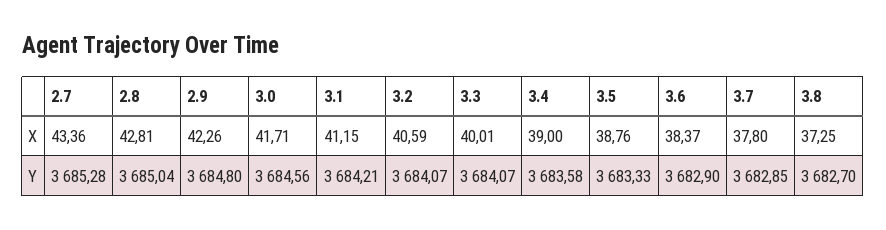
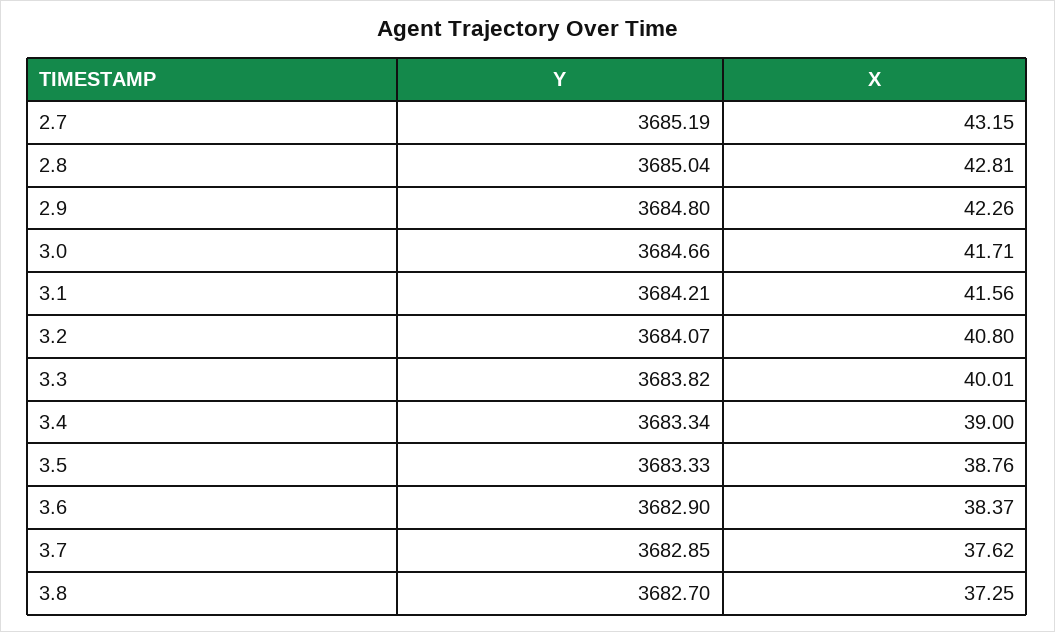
  {
    "2.7": {
-     "X": 43.36,
+     "X": 43.15,
-     "Y": 3685.28
+     "Y": 3685.19
    },
    "2.8": {
      "X": 42.81,
      "Y": 3685.04
    },
    "2.9": {
      "X": 42.26,
      "Y": 3684.8
    },
    "3.0": {
      "X": 41.71,
-     "Y": 3684.56
+     "Y": 3684.66
    },
    "3.1": {
-     "X": 41.15,
+     "X": 41.56,
      "Y": 3684.21
    },
    "3.2": {
-     "X": 40.59,
+     "X": 40.8,
      "Y": 3684.07
    },
    "3.3": {
      "X": 40.01,
-     "Y": 3684.07
+     "Y": 3683.82
    },
    "3.4": {
      "X": 39,
-     "Y": 3683.58
+     "Y": 3683.34
    },
    "3.5": {
      "X": 38.76,
      "Y": 3683.33
    },
    "3.6": {
      "X": 38.37,
      "Y": 3682.9
    },
    "3.7": {
-     "X": 37.8,
+     "X": 37.62,
      "Y": 3682.85
    },
    "3.8": {
      "X": 37.25,
      "Y": 3682.7
    }
  }

